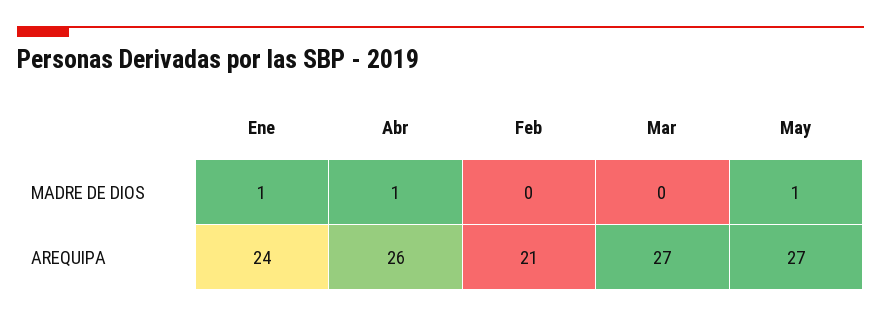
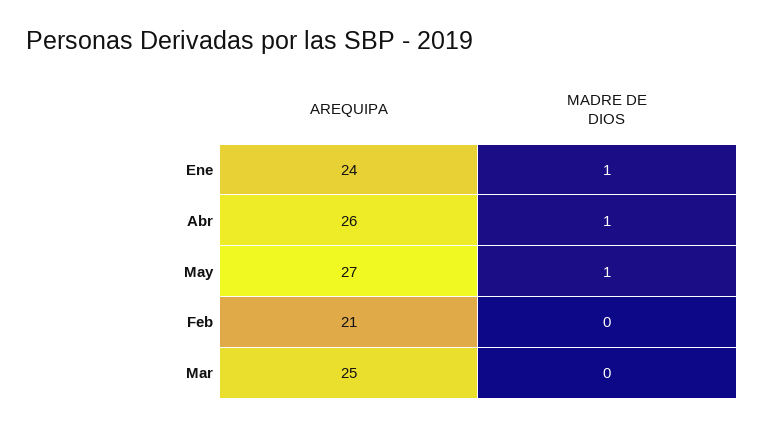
  {
    "Ene": {
      "MADRE DE DIOS": 1,
      "AREQUIPA": 24
    },
    "Abr": {
      "MADRE DE DIOS": 1,
      "AREQUIPA": 26
    },
    "Feb": {
      "MADRE DE DIOS": 0,
      "AREQUIPA": 21
    },
    "Mar": {
      "MADRE DE DIOS": 0,
-     "AREQUIPA": 27
+     "AREQUIPA": 25
    },
    "May": {
      "MADRE DE DIOS": 1,
      "AREQUIPA": 27
    }
  }

